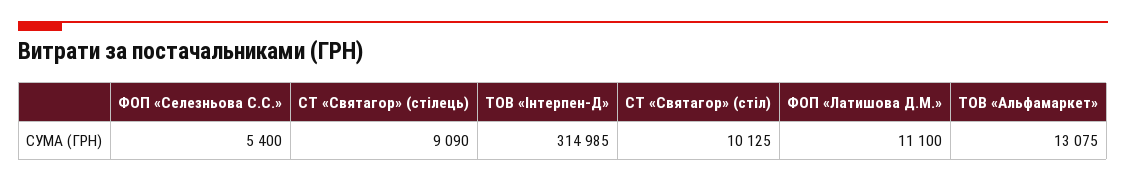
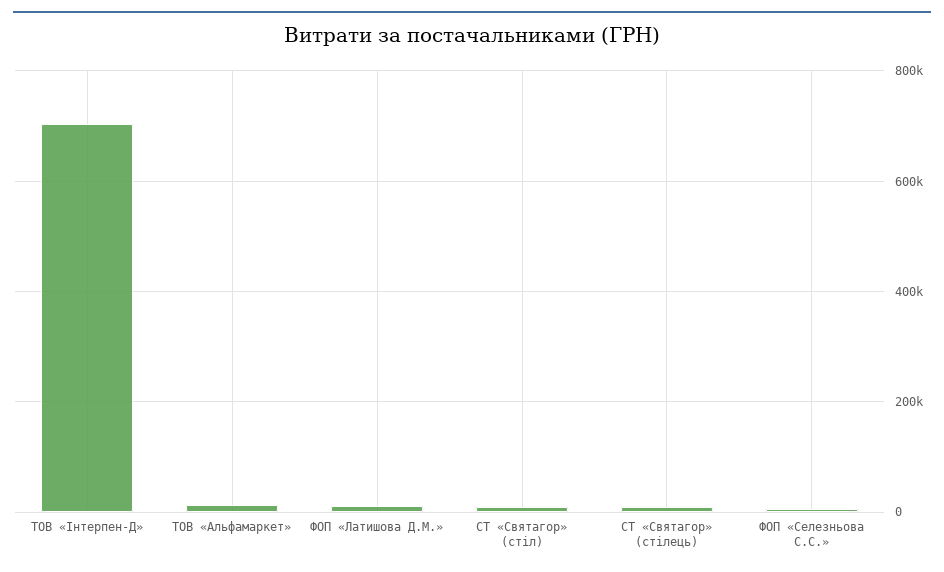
  {
    "ФОП «Селезньова С.С.»": 5400,
    "СТ «Святагор» (стілець)": 9090,
-   "ТОВ «Інтерпен-Д»": 314985,
+   "ТОВ «Інтерпен-Д»": 700000,
    "СТ «Святагор» (стіл)": 10125,
    "ФОП «Латишова Д.М.»": 11100,
    "ТОВ «Альфамаркет»": 13075
  }

